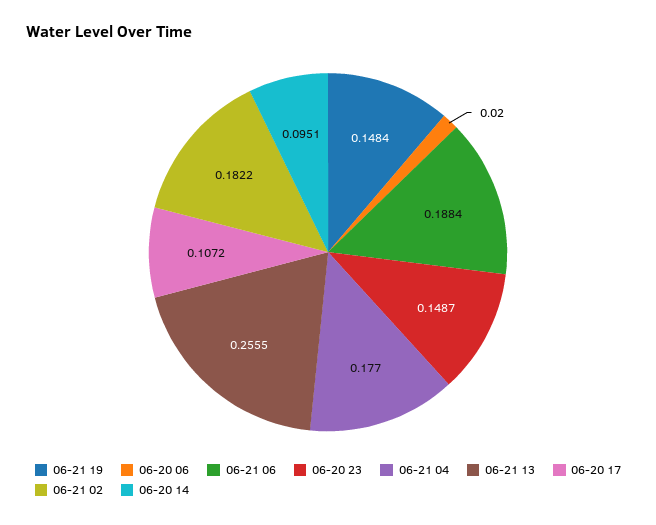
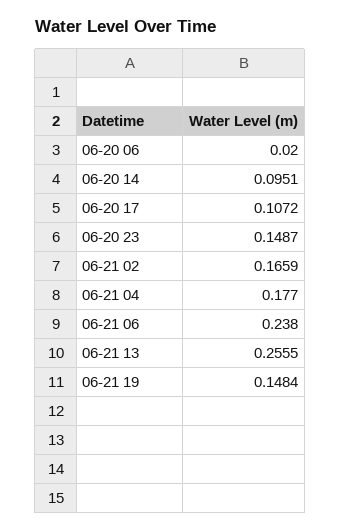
  {
    "06-21 19": 0.1484,
    "06-20 06": 0.02,
-   "06-21 06": 0.1884,
+   "06-21 06": 0.238,
    "06-20 23": 0.1487,
    "06-21 04": 0.177,
    "06-21 13": 0.2555,
    "06-20 17": 0.1072,
-   "06-21 02": 0.1822,
+   "06-21 02": 0.1659,
    "06-20 14": 0.0951
  }

